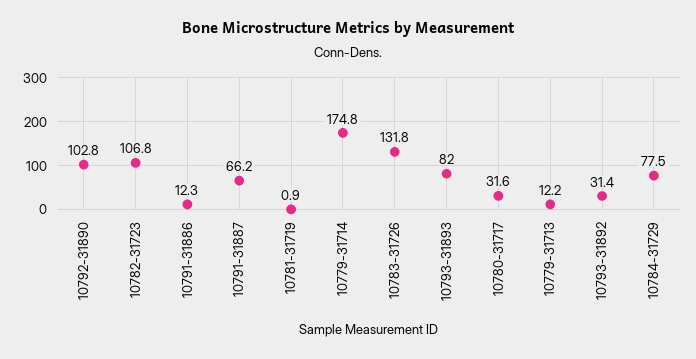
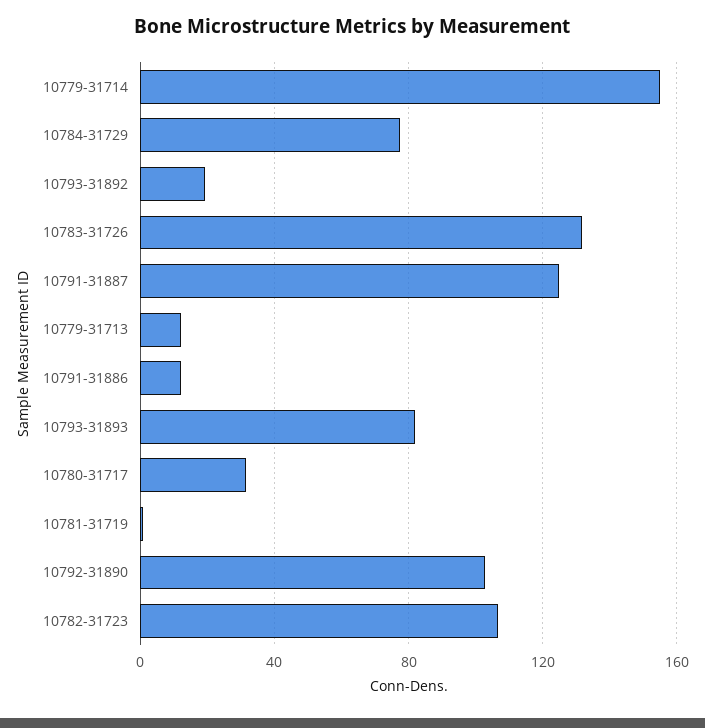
  {
    "10792-31890": 102.8,
    "10782-31723": 106.8,
    "10791-31886": 12.3,
-   "10791-31887": 66.2,
+   "10791-31887": 125,
    "10781-31719": 0.9,
-   "10779-31714": 174.8,
+   "10779-31714": 155,
    "10783-31726": 131.8,
    "10793-31893": 82,
    "10780-31717": 31.6,
    "10779-31713": 12.2,
-   "10793-31892": 31.4,
+   "10793-31892": 20,
    "10784-31729": 77.5
  }

